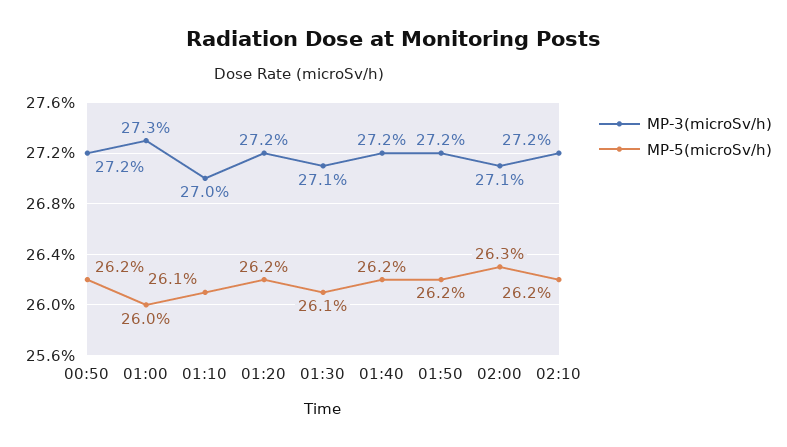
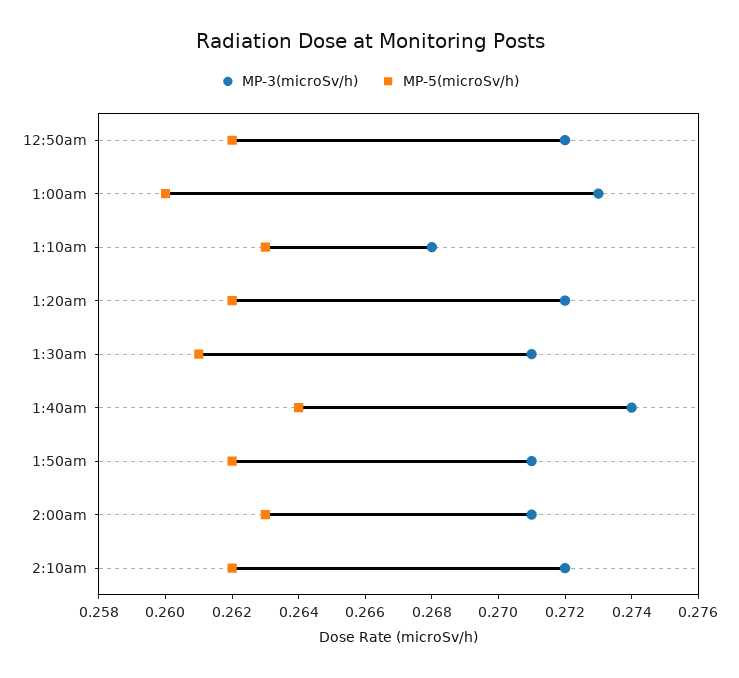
  {
    "MP-3(microSv/h)": {
      "00:50": 0.272,
      "01:00": 0.273,
-     "01:10": 0.27,
+     "01:10": 0.268,
      "01:20": 0.272,
      "01:30": 0.271,
-     "01:40": 0.272,
+     "01:40": 0.274,
-     "01:50": 0.272,
+     "01:50": 0.271,
      "02:00": 0.271,
      "02:10": 0.272
    },
    "MP-5(microSv/h)": {
      "00:50": 0.262,
      "01:00": 0.26,
-     "01:10": 0.261,
+     "01:10": 0.263,
      "01:20": 0.262,
      "01:30": 0.261,
-     "01:40": 0.262,
+     "01:40": 0.264,
      "01:50": 0.262,
      "02:00": 0.263,
      "02:10": 0.262
    }
  }

